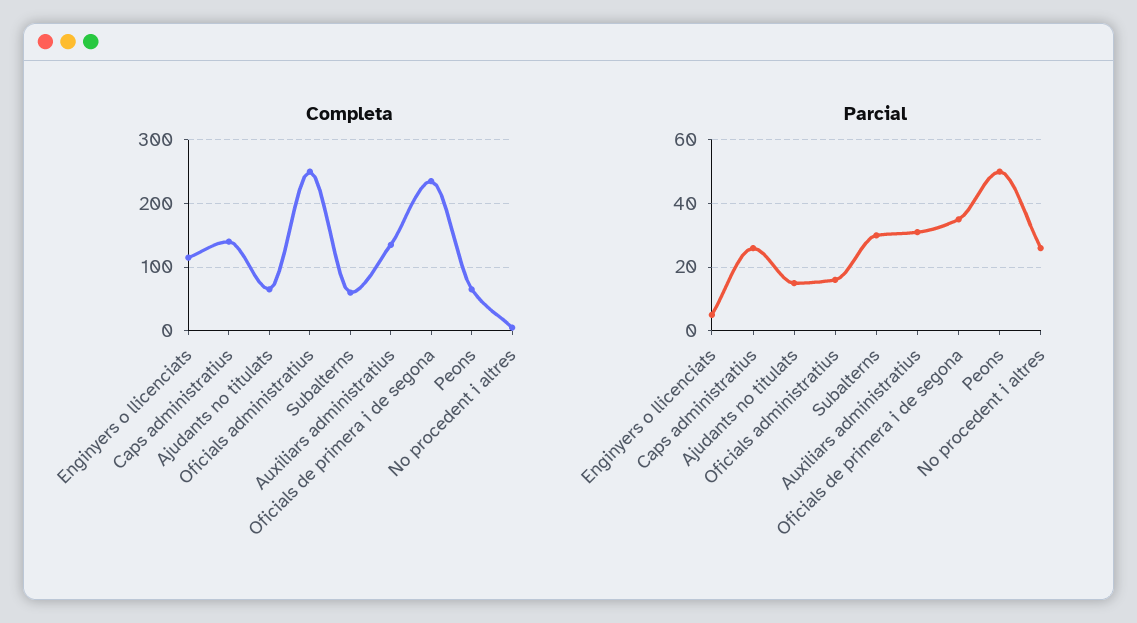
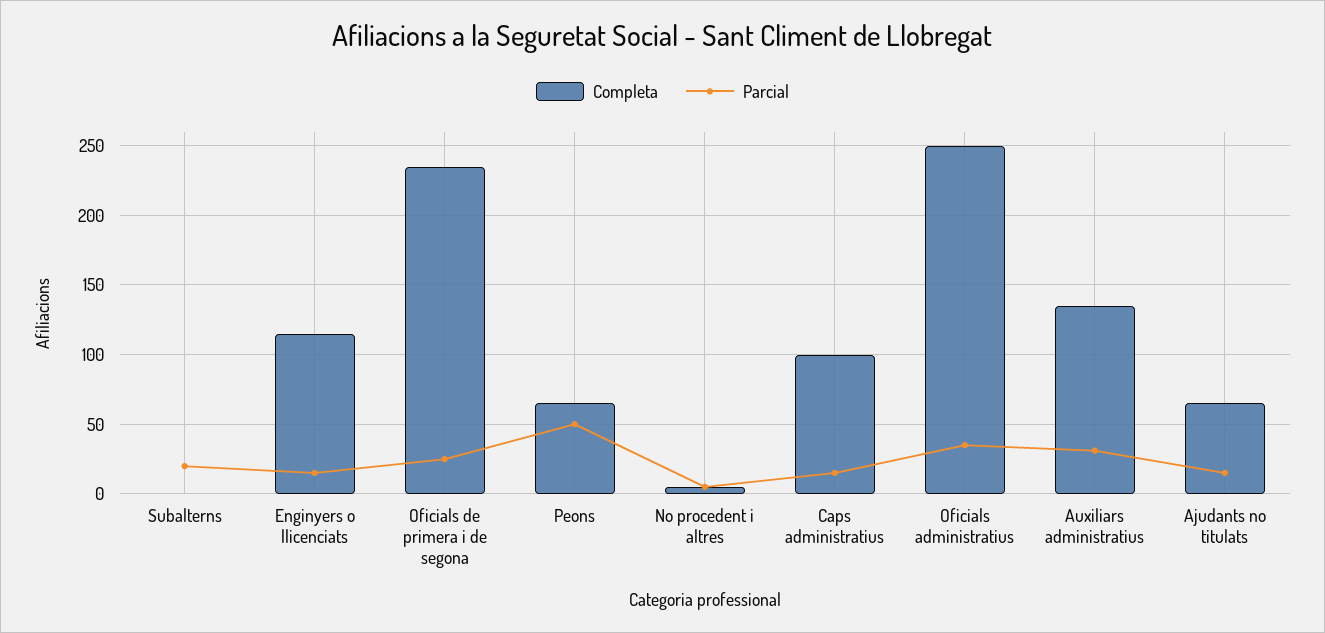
  {
    "Completa": {
      "Enginyers o llicenciats": 115,
-     "Caps administratius": 140,
+     "Caps administratius": 100,
      "Ajudants no titulats": 65,
      "Oficials administratius": 250,
-     "Subalterns": 60,
+     "Subalterns": 0,
      "Auxiliars administratius": 135,
      "Oficials de primera i de segona": 235,
      "Peons": 65,
      "No procedent i altres": 5
    },
    "Parcial": {
-     "Enginyers o llicenciats": 5,
+     "Enginyers o llicenciats": 15,
-     "Caps administratius": 25,
+     "Caps administratius": 15,
      "Ajudants no titulats": 15,
-     "Oficials administratius": 15,
+     "Oficials administratius": 35,
-     "Subalterns": 30,
+     "Subalterns": 20,
      "Auxiliars administratius": 30,
-     "Oficials de primera i de segona": 35,
+     "Oficials de primera i de segona": 25,
      "Peons": 50,
-     "No procedent i altres": 25
+     "No procedent i altres": 5
    }
  }

